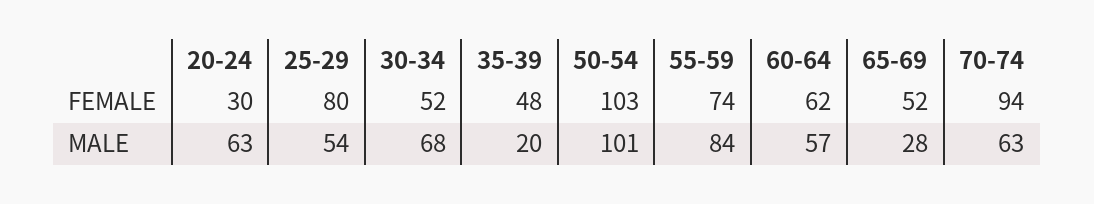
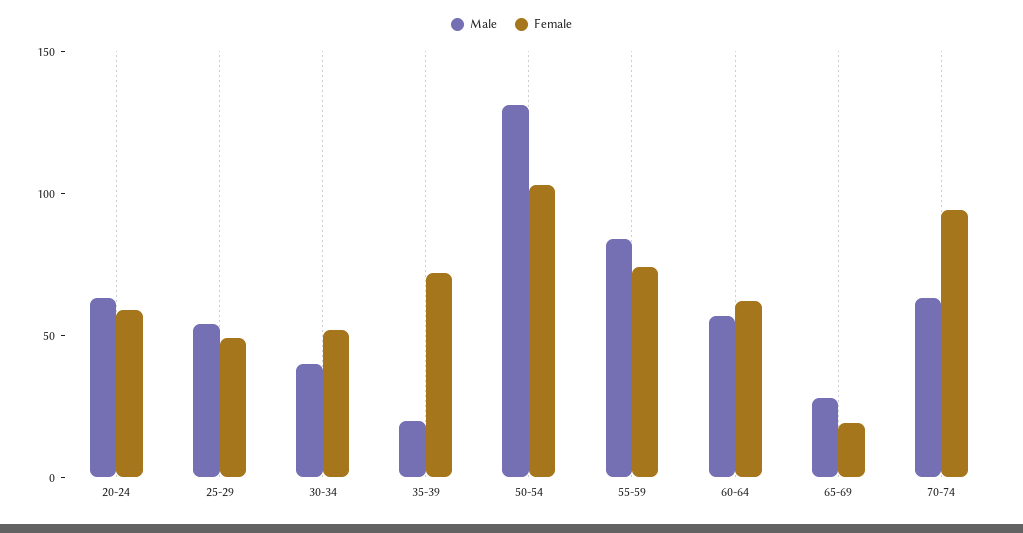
  {
    "FEMALE": {
-     "20-24": 30,
+     "20-24": 60,
-     "25-29": 80,
+     "25-29": 50,
      "30-34": 52,
-     "35-39": 48,
+     "35-39": 70,
      "50-54": 103,
      "55-59": 74,
      "60-64": 62,
-     "65-69": 52,
+     "65-69": 20,
      "70-74": 94
    },
    "MALE": {
      "20-24": 63,
      "25-29": 54,
-     "30-34": 68,
+     "30-34": 40,
      "35-39": 20,
-     "50-54": 101,
+     "50-54": 130,
      "55-59": 84,
      "60-64": 57,
      "65-69": 28,
      "70-74": 63
    }
  }

